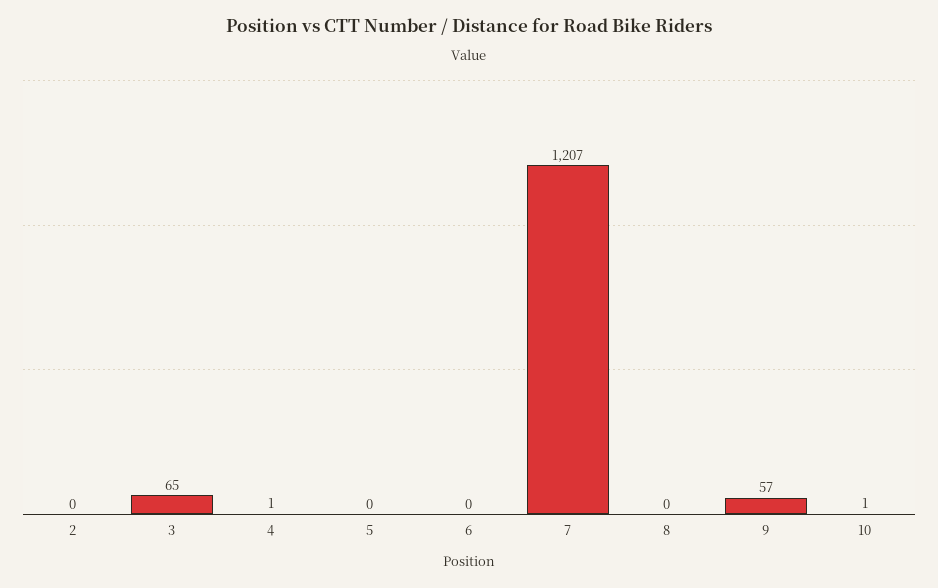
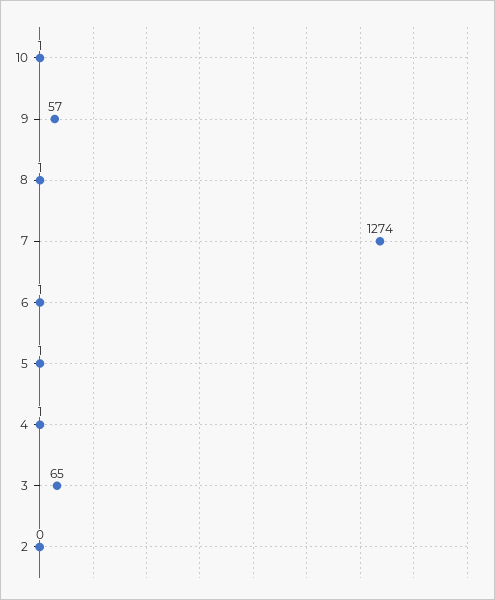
  {
    "2": 0,
    "3": 65,
    "4": 1,
-   "5": 0,
+   "5": 1,
-   "6": 0,
+   "6": 1,
-   "7": 1207,
+   "7": 1274,
-   "8": 0,
+   "8": 1,
    "9": 57,
    "10": 1
  }

